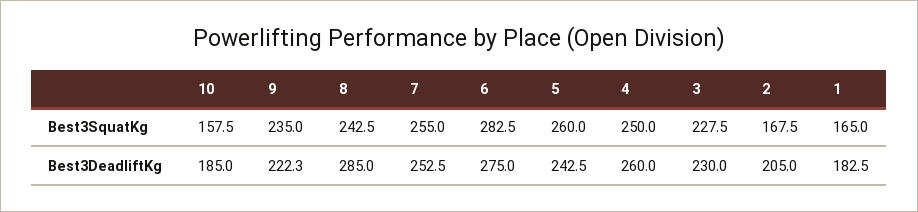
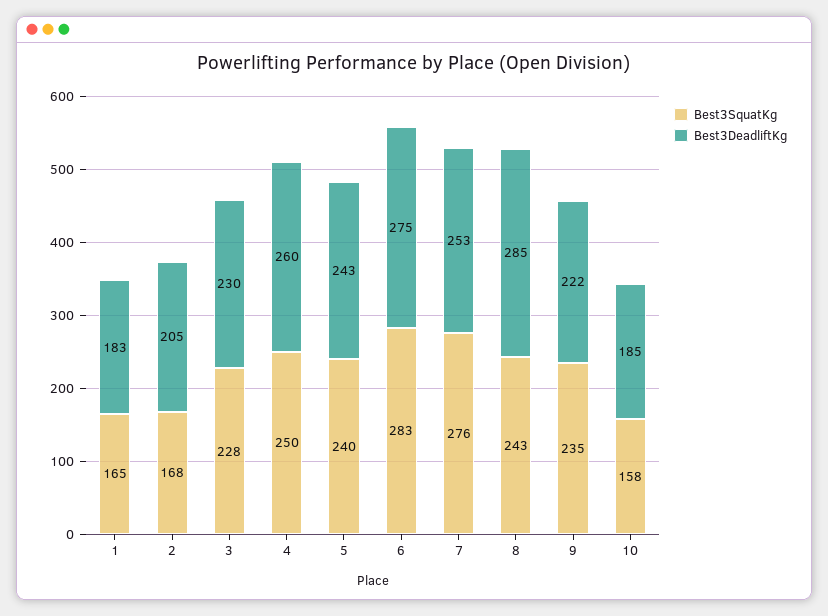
  {
    "Best3SquatKg": {
      "10": 157.5,
      "9": 235,
      "8": 242.5,
-     "7": 255,
+     "7": 276,
      "6": 282.5,
-     "5": 260,
+     "5": 240,
      "4": 250,
      "3": 227.5,
      "2": 167.5,
      "1": 165
    },
    "Best3DeadliftKg": {
      "10": 185,
      "9": 222.3,
      "8": 285,
      "7": 252.5,
      "6": 275,
      "5": 242.5,
      "4": 260,
      "3": 230,
      "2": 205,
      "1": 182.5
    }
  }

